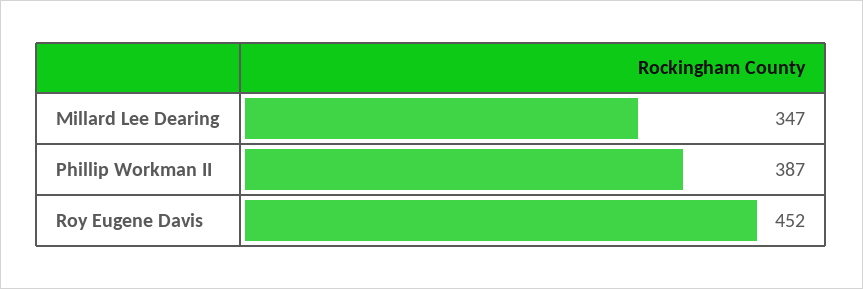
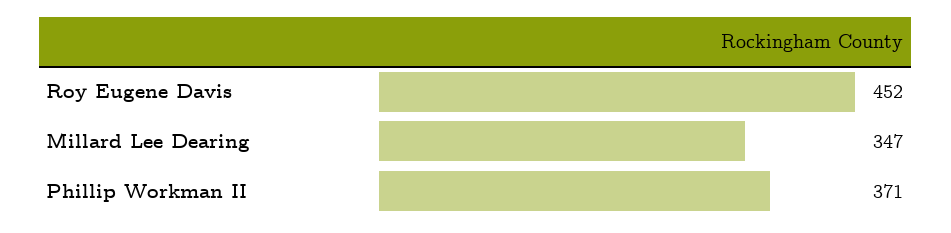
  {
    "Millard Lee Dearing": 347,
-   "Phillip Workman II": 387,
+   "Phillip Workman II": 371,
    "Roy Eugene Davis": 452
  }

